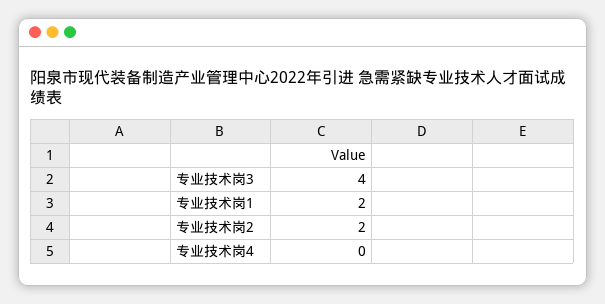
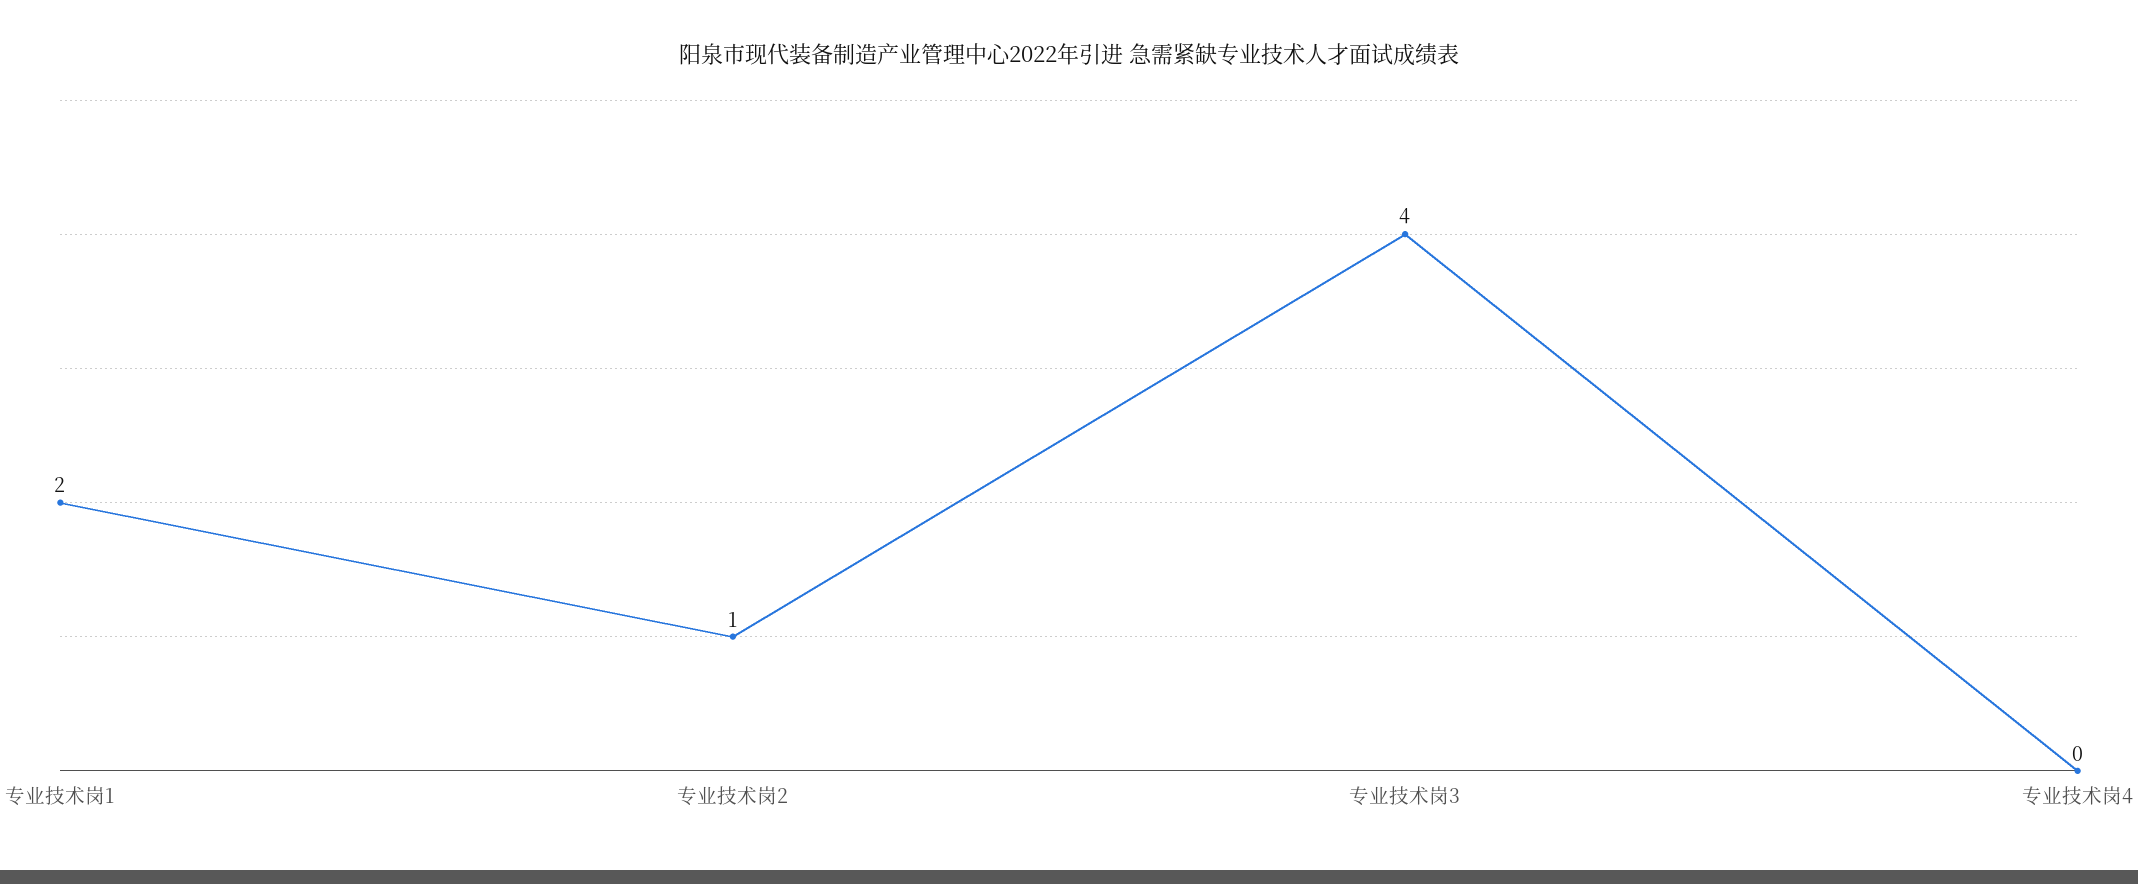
  {
    "专业技术岗3": 4,
    "专业技术岗1": 2,
-   "专业技术岗2": 2,
+   "专业技术岗2": 1,
    "专业技术岗4": 0
  }

